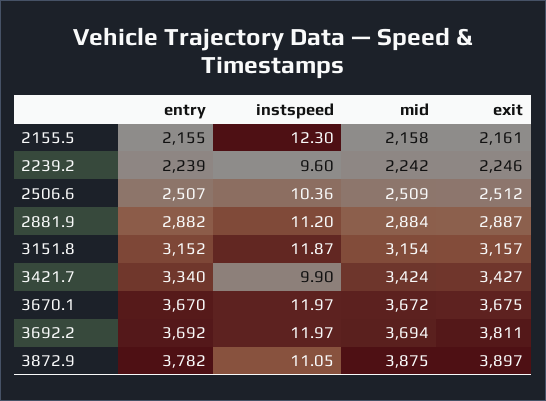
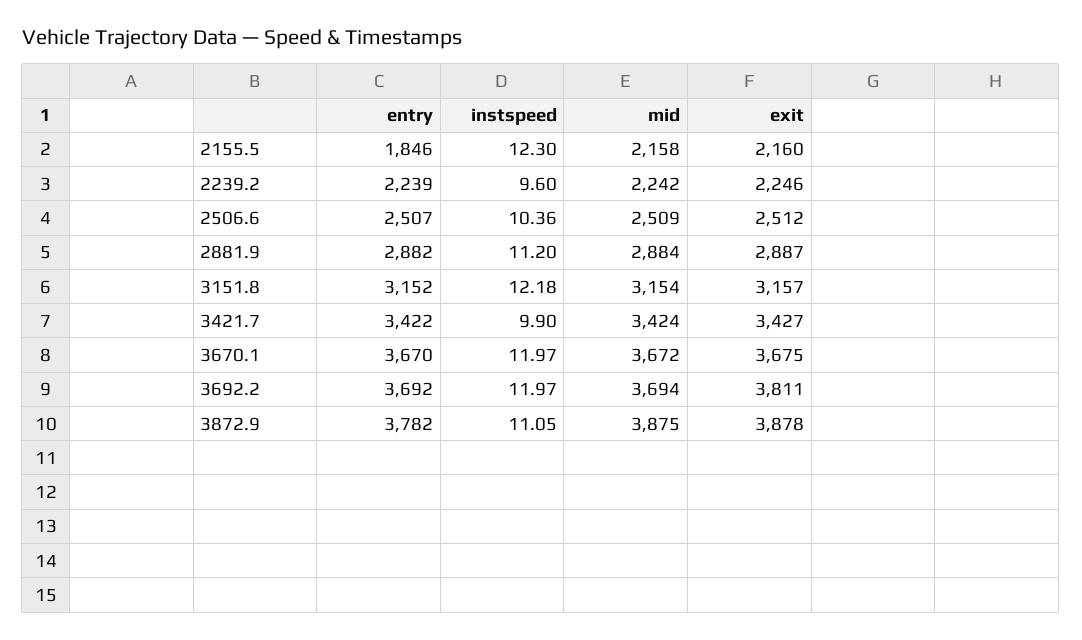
  {
    "entry": {
-     "2155.5": 2155,
+     "2155.5": 1846,
      "2239.2": 2239,
      "2506.6": 2507,
      "2881.9": 2882,
      "3151.8": 3152,
-     "3421.7": 3340,
+     "3421.7": 3422,
      "3670.1": 3670,
      "3692.2": 3692,
      "3872.9": 3782
    },
    "instspeed": {
      "2155.5": 12.3,
      "2239.2": 9.6,
      "2506.6": 10.36,
      "2881.9": 11.2,
-     "3151.8": 11.87,
+     "3151.8": 12.18,
      "3421.7": 9.9,
      "3670.1": 11.97,
      "3692.2": 11.97,
      "3872.9": 11.05
    },
    "mid": {
      "2155.5": 2158,
      "2239.2": 2242,
      "2506.6": 2509,
      "2881.9": 2884,
      "3151.8": 3154,
      "3421.7": 3424,
      "3670.1": 3672,
      "3692.2": 3694,
      "3872.9": 3875
    },
    "exit": {
-     "2155.5": 2161,
+     "2155.5": 2160,
      "2239.2": 2246,
      "2506.6": 2512,
      "2881.9": 2887,
      "3151.8": 3157,
      "3421.7": 3427,
      "3670.1": 3675,
      "3692.2": 3811,
-     "3872.9": 3897
+     "3872.9": 3878
    }
  }

